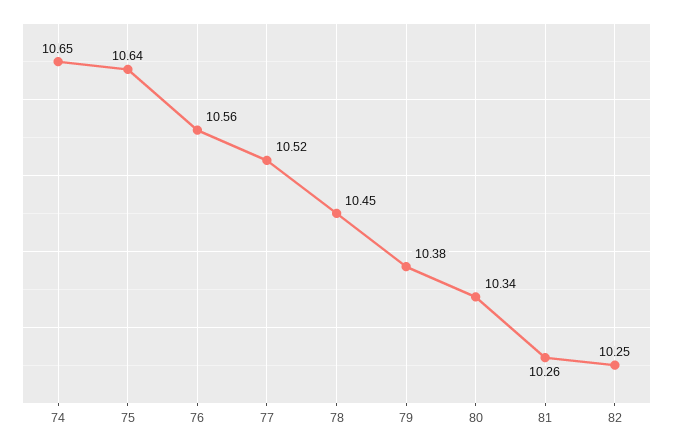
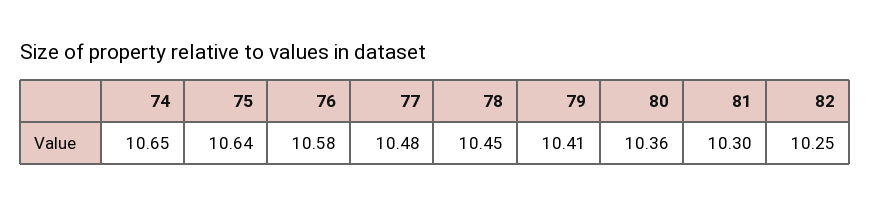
  {
    "74": 10.65,
    "75": 10.64,
-   "76": 10.56,
+   "76": 10.58,
-   "77": 10.52,
+   "77": 10.48,
    "78": 10.45,
-   "79": 10.38,
+   "79": 10.41,
-   "80": 10.34,
+   "80": 10.36,
-   "81": 10.26,
+   "81": 10.3,
    "82": 10.25
  }

